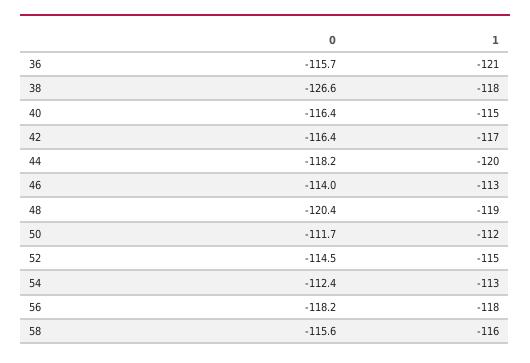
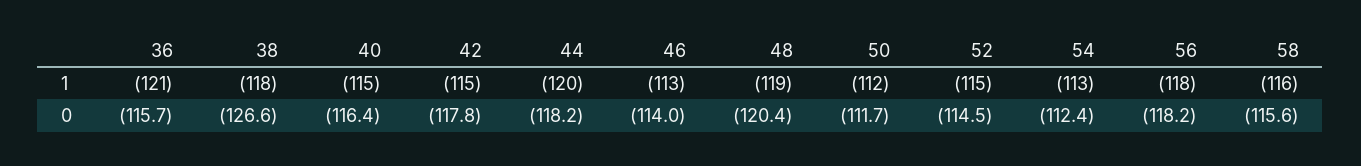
  {
    "0": {
      "36": -115.7,
      "38": -126.6,
      "40": -116.4,
-     "42": -116.4,
+     "42": -117.8,
      "44": -118.2,
      "46": -114,
      "48": -120.4,
      "50": -111.7,
      "52": -114.5,
      "54": -112.4,
      "56": -118.2,
      "58": -115.6
    },
    "1": {
      "36": -121,
      "38": -118,
      "40": -115,
-     "42": -117,
+     "42": -115,
      "44": -120,
      "46": -113,
      "48": -119,
      "50": -112,
      "52": -115,
      "54": -113,
      "56": -118,
      "58": -116
    }
  }

